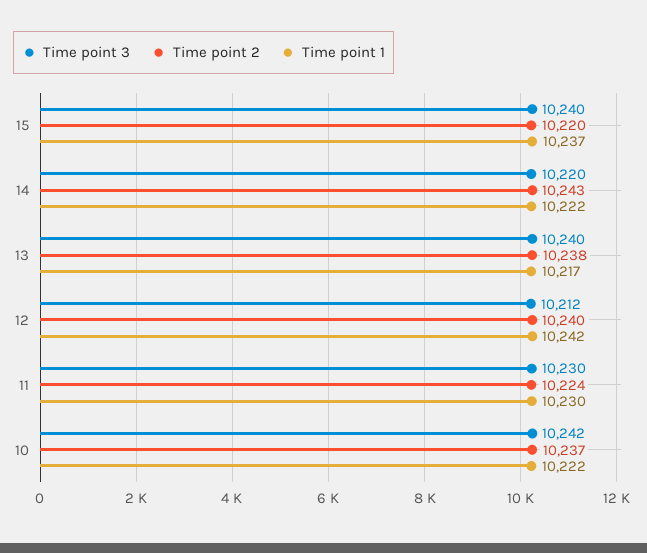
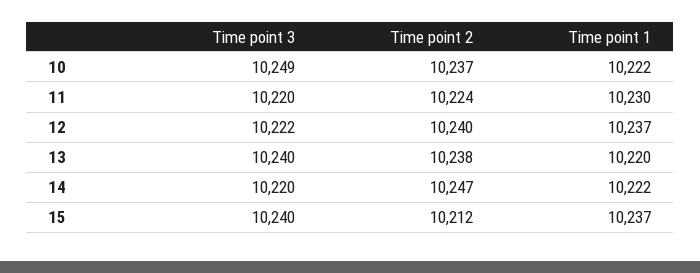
  {
    "Time point 3": {
      "15": 10240,
      "14": 10220,
      "13": 10240,
-     "12": 10212,
+     "12": 10222,
-     "11": 10230,
+     "11": 10220,
-     "10": 10242
+     "10": 10249
    },
    "Time point 2": {
-     "15": 10220,
+     "15": 10212,
-     "14": 10243,
+     "14": 10247,
      "13": 10238,
      "12": 10240,
      "11": 10224,
      "10": 10237
    },
    "Time point 1": {
      "15": 10237,
      "14": 10222,
-     "13": 10217,
+     "13": 10220,
-     "12": 10242,
+     "12": 10237,
      "11": 10230,
      "10": 10222
    }
  }

